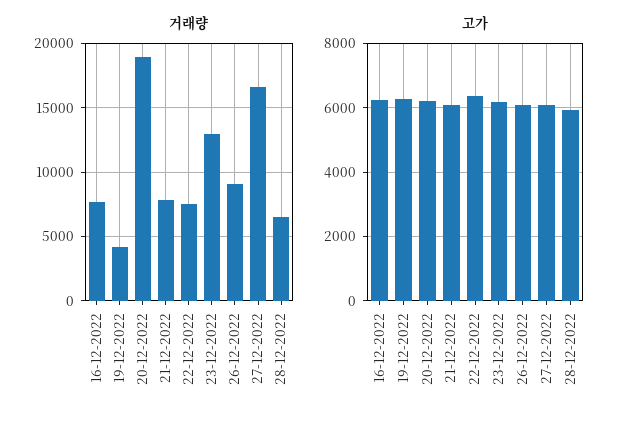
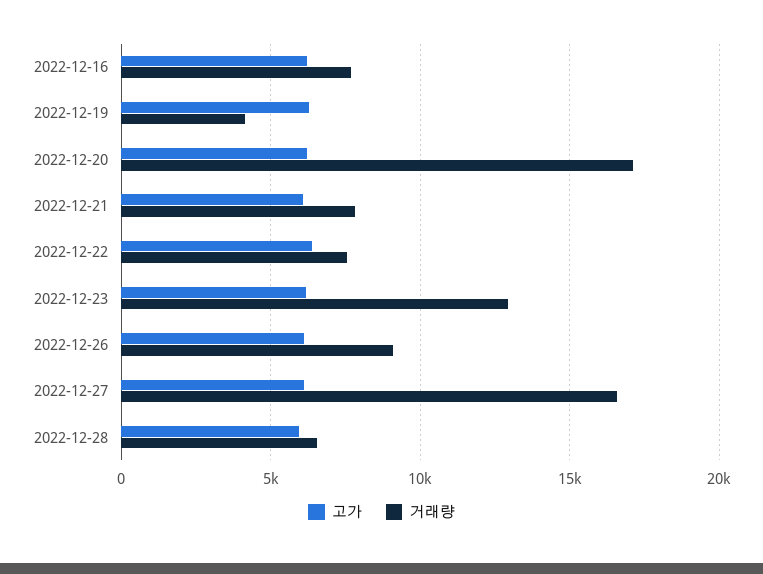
  {
    "거래량": {
      "16-12-2022": 7500,
      "19-12-2022": 4000,
-     "20-12-2022": 19000,
+     "20-12-2022": 17000,
      "21-12-2022": 8000,
      "22-12-2022": 7500,
      "23-12-2022": 13000,
      "26-12-2022": 9000,
      "27-12-2022": 16500,
      "28-12-2022": 6500
    },
    "고가": {
      "16-12-2022": 6200,
      "19-12-2022": 6200,
      "20-12-2022": 6200,
      "21-12-2022": 6000,
      "22-12-2022": 6400,
      "23-12-2022": 6200,
      "26-12-2022": 6200,
      "27-12-2022": 6200,
      "28-12-2022": 6000
    }
  }

